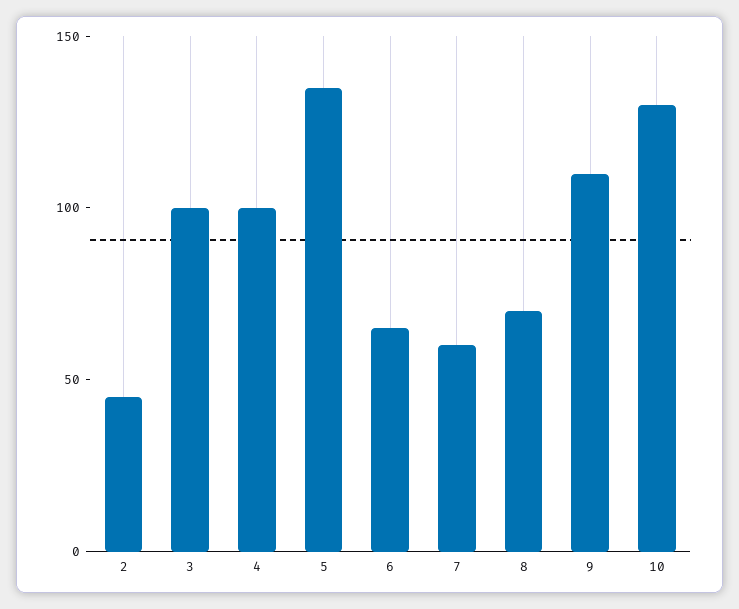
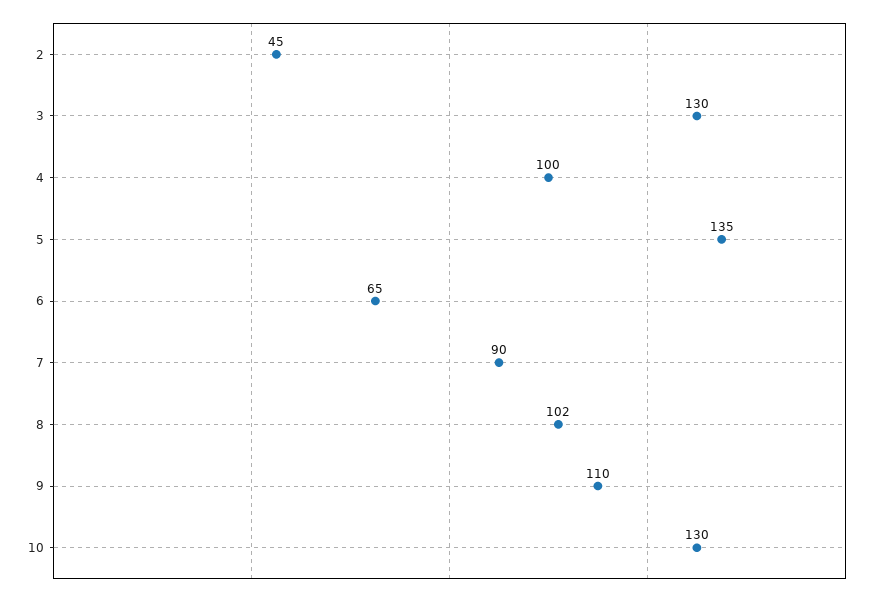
  {
    "2": 45,
-   "3": 100,
+   "3": 130,
    "4": 100,
    "5": 135,
    "6": 65,
-   "7": 60,
+   "7": 90,
-   "8": 70,
+   "8": 102,
    "9": 110,
    "10": 130
  }

